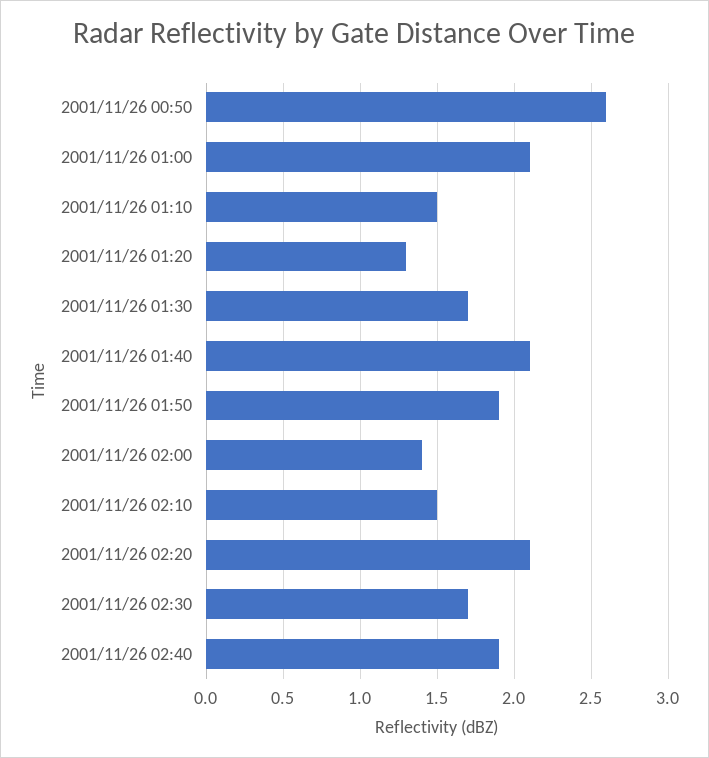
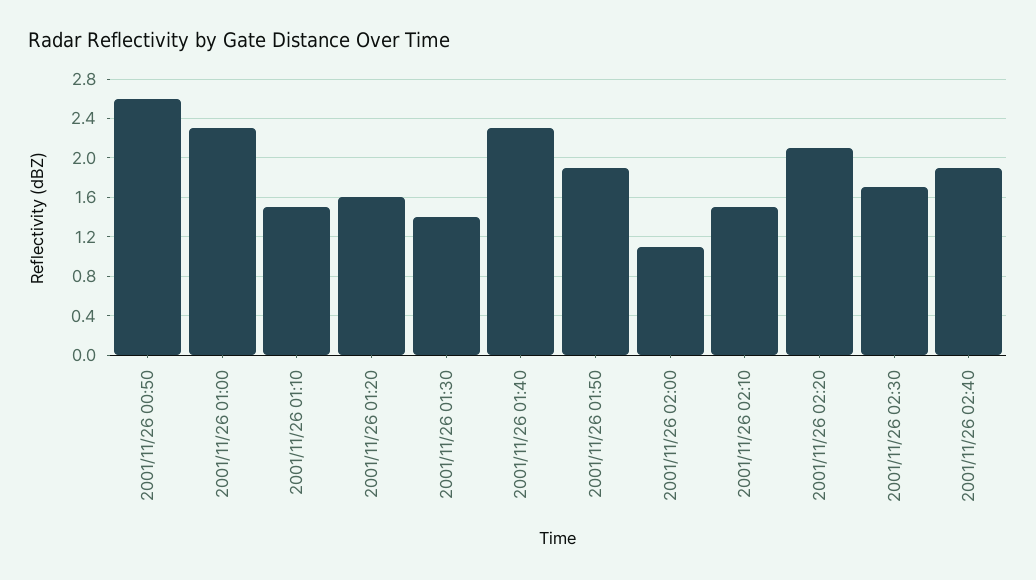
  {
    "2001/11/26 00:50": 2.6,
-   "2001/11/26 01:00": 2.1,
+   "2001/11/26 01:00": 2.3,
    "2001/11/26 01:10": 1.5,
-   "2001/11/26 01:20": 1.3,
+   "2001/11/26 01:20": 1.6,
-   "2001/11/26 01:30": 1.7,
+   "2001/11/26 01:30": 1.4,
-   "2001/11/26 01:40": 2.1,
+   "2001/11/26 01:40": 2.3,
    "2001/11/26 01:50": 1.9,
-   "2001/11/26 02:00": 1.4,
+   "2001/11/26 02:00": 1.1,
    "2001/11/26 02:10": 1.5,
    "2001/11/26 02:20": 2.1,
    "2001/11/26 02:30": 1.7,
    "2001/11/26 02:40": 1.9
  }

